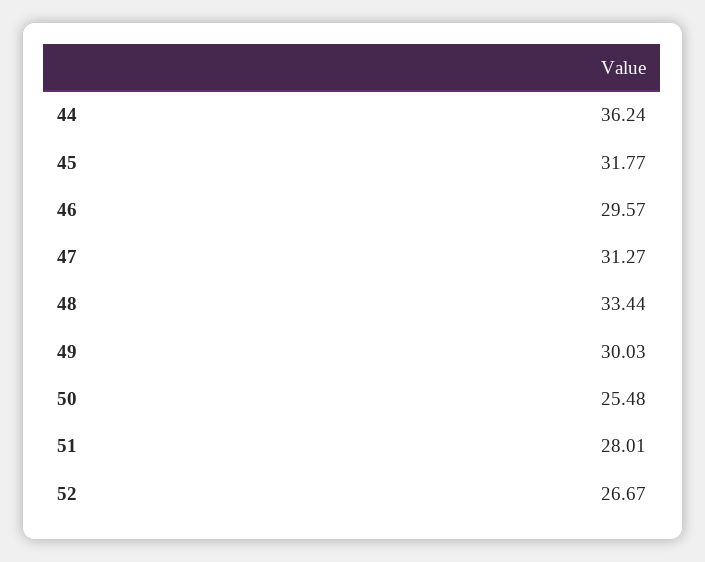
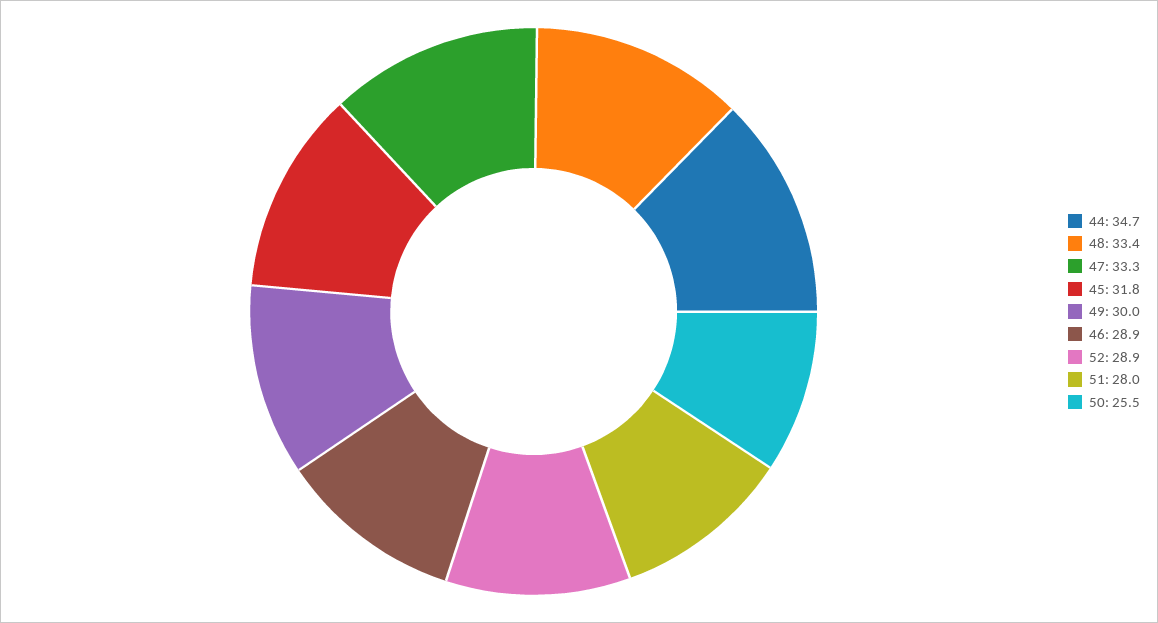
  {
-   "44": 36.24,
+   "44": 34.7,
    "45": 31.77,
-   "46": 29.57,
+   "46": 28.9,
-   "47": 31.27,
+   "47": 33.3,
    "48": 33.44,
    "49": 30.03,
    "50": 25.48,
    "51": 28.01,
-   "52": 26.67
+   "52": 28.9
  }

